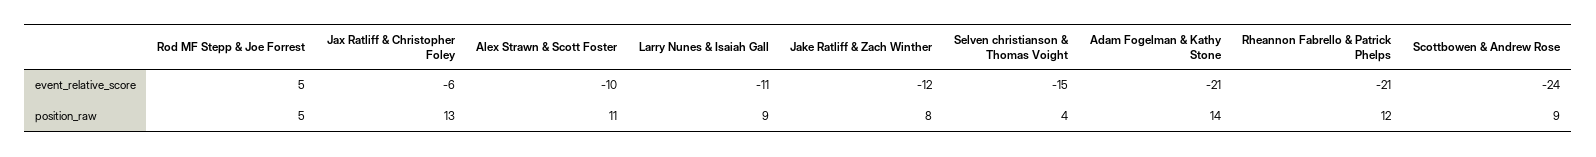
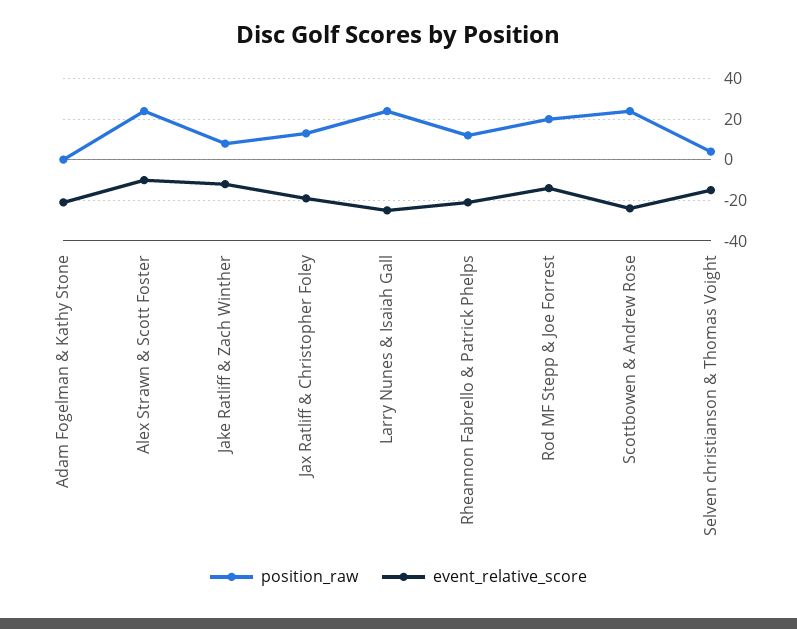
  {
    "event_relative_score": {
-     "Rod MF Stepp & Joe Forrest": 5,
+     "Rod MF Stepp & Joe Forrest": -15,
-     "Jax Ratliff & Christopher Foley": -6,
+     "Jax Ratliff & Christopher Foley": -20,
      "Alex Strawn & Scott Foster": -10,
-     "Larry Nunes & Isaiah Gall": -11,
+     "Larry Nunes & Isaiah Gall": -25,
      "Jake Ratliff & Zach Winther": -12,
      "Selven christianson & Thomas Voight": -15,
      "Adam Fogelman & Kathy Stone": -21,
      "Rheannon Fabrello & Patrick Phelps": -21,
      "Scottbowen & Andrew Rose": -24
    },
    "position_raw": {
-     "Rod MF Stepp & Joe Forrest": 5,
+     "Rod MF Stepp & Joe Forrest": 20,
      "Jax Ratliff & Christopher Foley": 13,
-     "Alex Strawn & Scott Foster": 11,
+     "Alex Strawn & Scott Foster": 25,
-     "Larry Nunes & Isaiah Gall": 9,
+     "Larry Nunes & Isaiah Gall": 25,
      "Jake Ratliff & Zach Winther": 8,
      "Selven christianson & Thomas Voight": 4,
-     "Adam Fogelman & Kathy Stone": 14,
+     "Adam Fogelman & Kathy Stone": 0,
      "Rheannon Fabrello & Patrick Phelps": 12,
-     "Scottbowen & Andrew Rose": 9
+     "Scottbowen & Andrew Rose": 25
    }
  }

